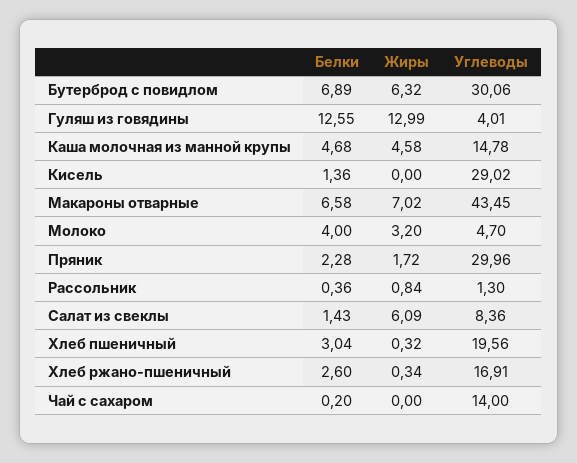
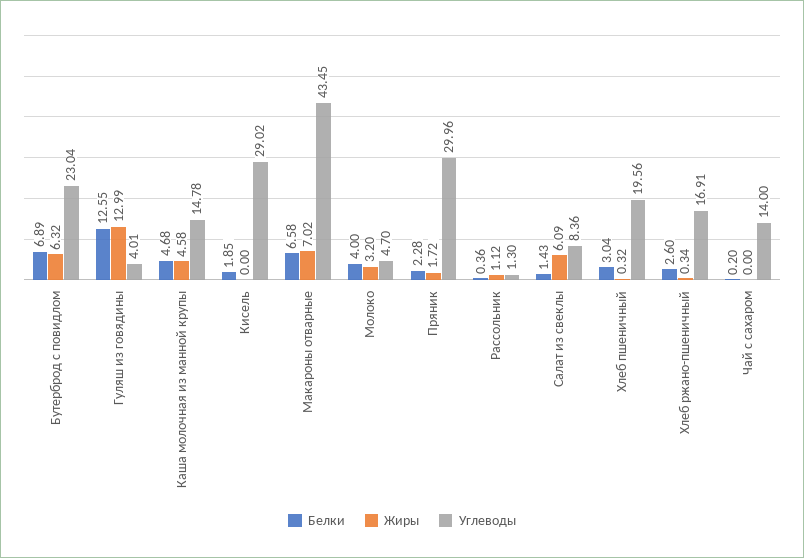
  {
    "Белки": {
      "Бутерброд с повидлом": 6.89,
      "Гуляш из говядины": 12.55,
      "Каша молочная из манной крупы": 4.68,
-     "Кисель": 1.36,
+     "Кисель": 1.85,
      "Макароны отварные": 6.58,
      "Молоко": 4,
      "Пряник": 2.28,
      "Рассольник": 0.36,
      "Салат из свеклы": 1.43,
      "Хлеб пшеничный": 3.04,
      "Хлеб ржано-пшеничный": 2.6,
      "Чай с сахаром": 0.2
    },
    "Жиры": {
      "Бутерброд с повидлом": 6.32,
      "Гуляш из говядины": 12.99,
      "Каша молочная из манной крупы": 4.58,
      "Кисель": 0,
      "Макароны отварные": 7.02,
      "Молоко": 3.2,
      "Пряник": 1.72,
-     "Рассольник": 0.84,
+     "Рассольник": 1.12,
      "Салат из свеклы": 6.09,
      "Хлеб пшеничный": 0.32,
      "Хлеб ржано-пшеничный": 0.34,
      "Чай с сахаром": 0
    },
    "Углеводы": {
-     "Бутерброд с повидлом": 30.06,
+     "Бутерброд с повидлом": 23.04,
      "Гуляш из говядины": 4.01,
      "Каша молочная из манной крупы": 14.78,
      "Кисель": 29.02,
      "Макароны отварные": 43.45,
      "Молоко": 4.7,
      "Пряник": 29.96,
      "Рассольник": 1.3,
      "Салат из свеклы": 8.36,
      "Хлеб пшеничный": 19.56,
      "Хлеб ржано-пшеничный": 16.91,
      "Чай с сахаром": 14
    }
  }

